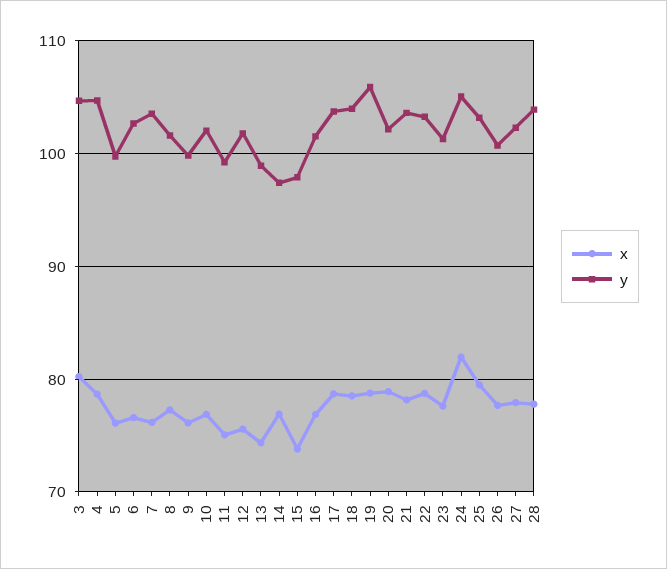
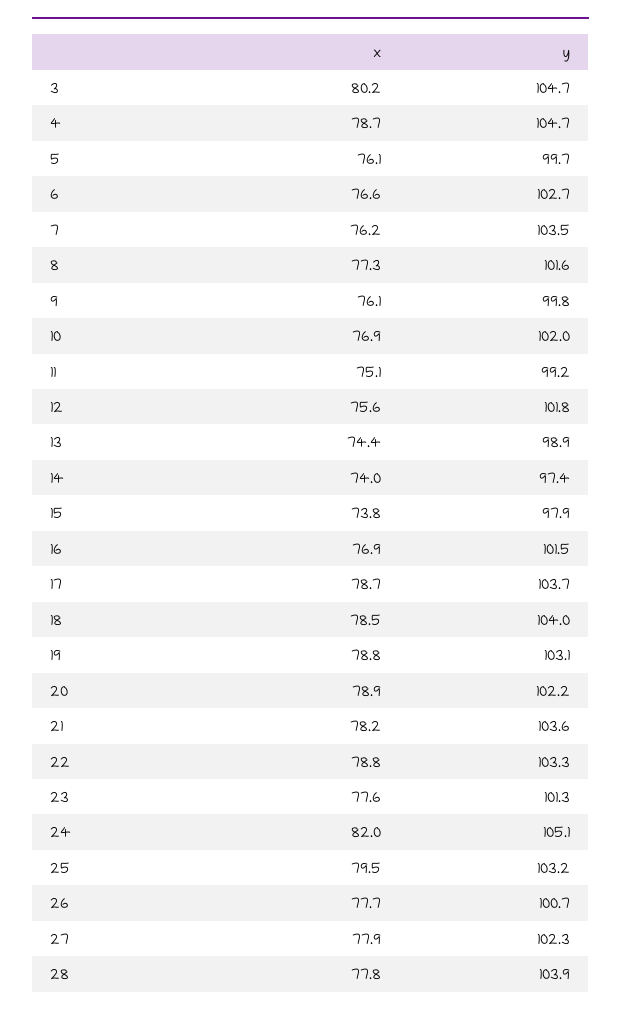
  {
    "x": {
      "3": 80.2,
      "4": 78.7,
      "5": 76.1,
      "6": 76.6,
      "7": 76.2,
      "8": 77.3,
      "9": 76.1,
      "10": 76.9,
      "11": 75.1,
      "12": 75.6,
      "13": 74.4,
-     "14": 77,
+     "14": 74,
      "15": 73.8,
      "16": 76.9,
      "17": 78.7,
      "18": 78.5,
      "19": 78.8,
      "20": 78.9,
      "21": 78.2,
      "22": 78.8,
      "23": 77.6,
      "24": 82,
      "25": 79.5,
      "26": 77.7,
      "27": 77.9,
      "28": 77.8
    },
    "y": {
      "3": 104.7,
      "4": 104.7,
      "5": 99.7,
      "6": 102.7,
      "7": 103.5,
      "8": 101.6,
      "9": 99.8,
      "10": 102,
      "11": 99.2,
      "12": 101.8,
      "13": 98.9,
      "14": 97.4,
      "15": 97.9,
      "16": 101.5,
      "17": 103.7,
      "18": 104,
-     "19": 106,
+     "19": 103.1,
      "20": 102.2,
      "21": 103.6,
      "22": 103.3,
      "23": 101.3,
      "24": 105.1,
      "25": 103.2,
      "26": 100.7,
      "27": 102.3,
      "28": 103.9
    }
  }

